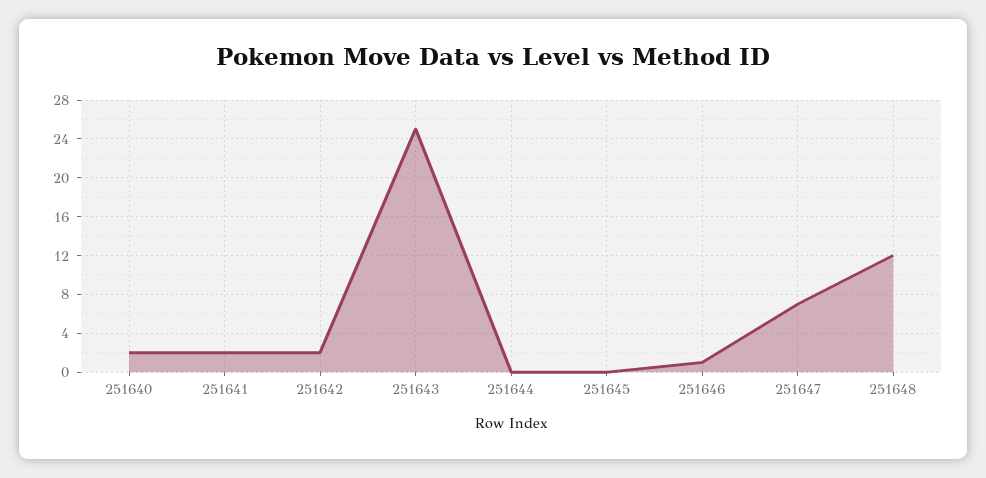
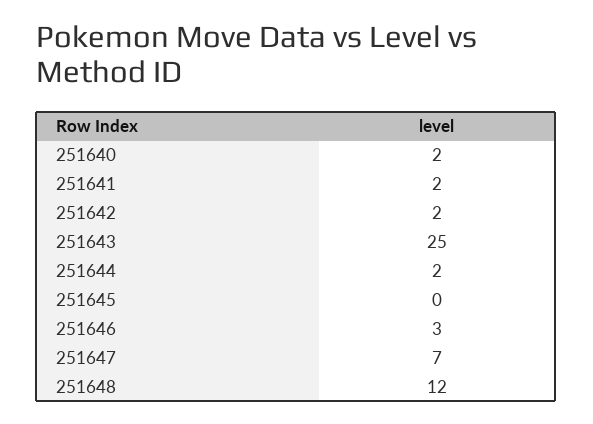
  {
    "251640": 2,
    "251641": 2,
    "251642": 2,
    "251643": 25,
-   "251644": 0,
+   "251644": 2,
    "251645": 0,
-   "251646": 1,
+   "251646": 3,
    "251647": 7,
    "251648": 12
  }

